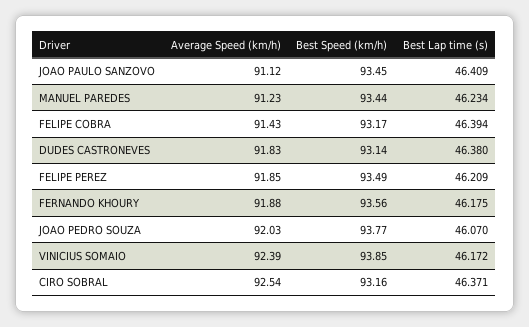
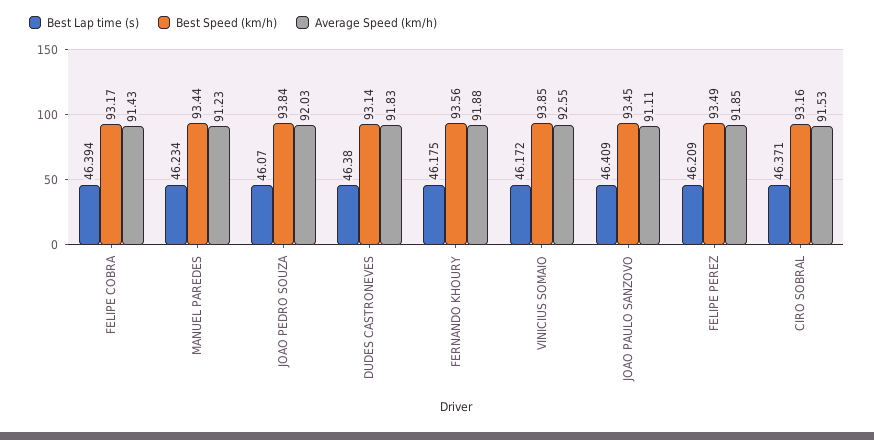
  {
    "Average Speed (km/h)": {
-     "JOAO PAULO SANZOVO": 91.12,
+     "JOAO PAULO SANZOVO": 91.11,
      "MANUEL PAREDES": 91.23,
      "FELIPE COBRA": 91.43,
      "DUDES CASTRONEVES": 91.83,
      "FELIPE PEREZ": 91.85,
      "FERNANDO KHOURY": 91.88,
      "JOAO PEDRO SOUZA": 92.03,
-     "VINICIUS SOMAIO": 92.39,
+     "VINICIUS SOMAIO": 92.55,
-     "CIRO SOBRAL": 92.54
+     "CIRO SOBRAL": 91.53
    },
    "Best Speed (km/h)": {
      "JOAO PAULO SANZOVO": 93.45,
      "MANUEL PAREDES": 93.44,
      "FELIPE COBRA": 93.17,
      "DUDES CASTRONEVES": 93.14,
      "FELIPE PEREZ": 93.49,
      "FERNANDO KHOURY": 93.56,
-     "JOAO PEDRO SOUZA": 93.77,
+     "JOAO PEDRO SOUZA": 93.84,
      "VINICIUS SOMAIO": 93.85,
      "CIRO SOBRAL": 93.16
    },
    "Best Lap time (s)": {
      "JOAO PAULO SANZOVO": 46.409,
      "MANUEL PAREDES": 46.234,
      "FELIPE COBRA": 46.394,
      "DUDES CASTRONEVES": 46.38,
      "FELIPE PEREZ": 46.209,
      "FERNANDO KHOURY": 46.175,
      "JOAO PEDRO SOUZA": 46.07,
      "VINICIUS SOMAIO": 46.172,
      "CIRO SOBRAL": 46.371
    }
  }

